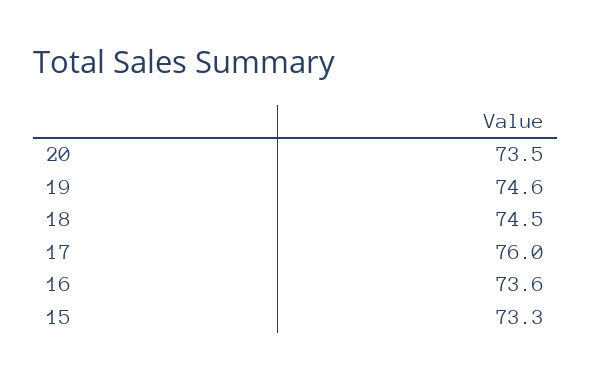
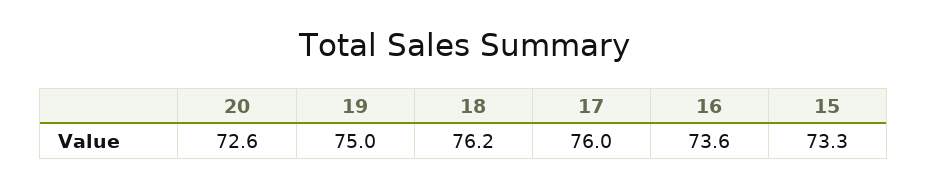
  {
-   "20": 73.5,
+   "20": 72.6,
-   "19": 74.6,
+   "19": 75,
-   "18": 74.5,
+   "18": 76.2,
    "17": 76,
    "16": 73.6,
    "15": 73.3
  }

